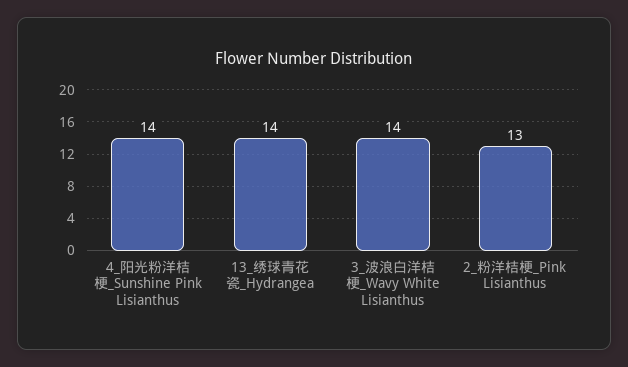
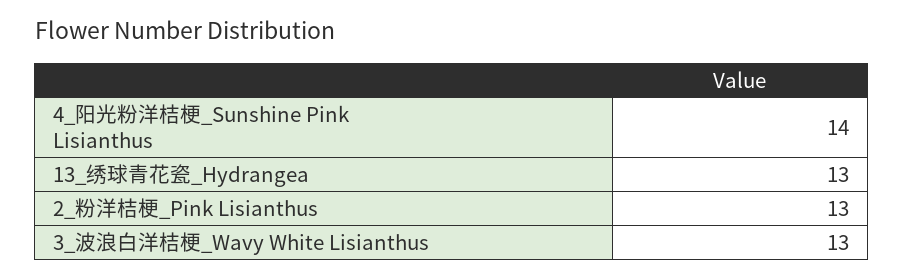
  {
    "4_阳光粉洋桔梗_Sunshine Pink Lisianthus": 14,
-   "13_绣球青花瓷_Hydrangea": 14,
+   "13_绣球青花瓷_Hydrangea": 13,
-   "3_波浪白洋桔梗_Wavy White Lisianthus": 14,
+   "3_波浪白洋桔梗_Wavy White Lisianthus": 13,
    "2_粉洋桔梗_Pink Lisianthus": 13
  }

